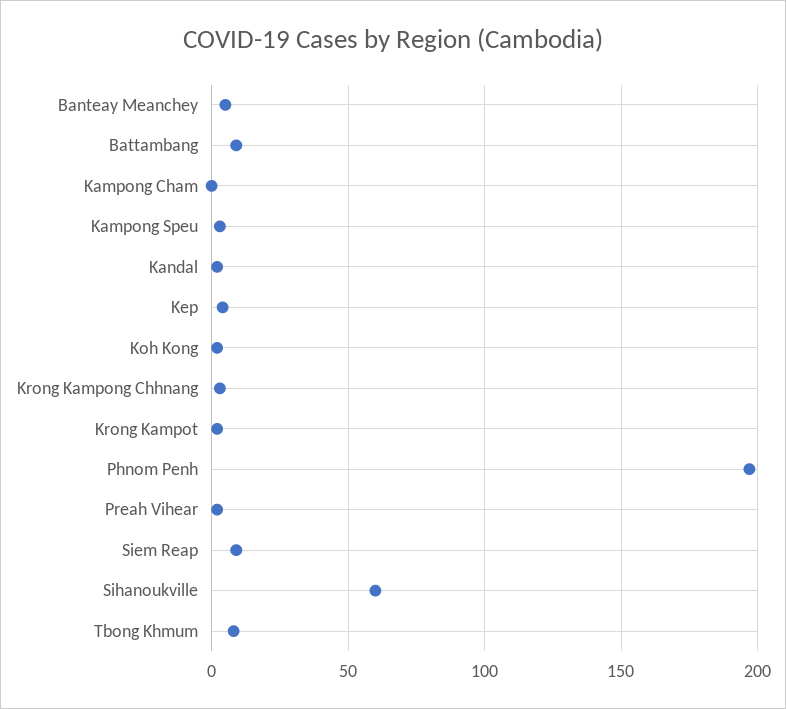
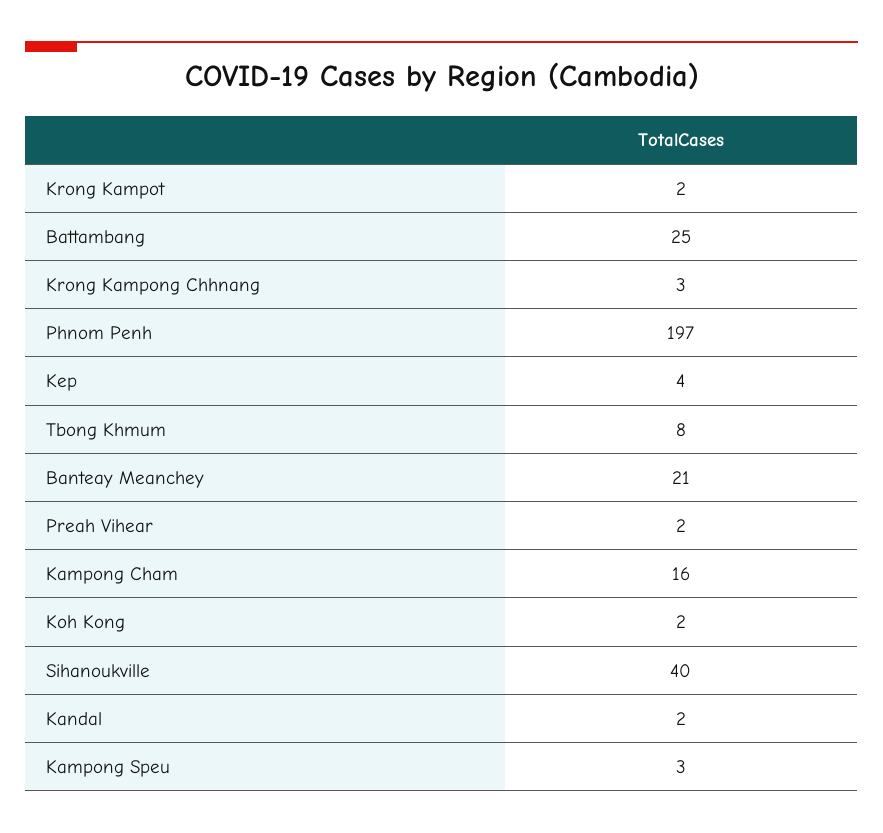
  {
-   "Banteay Meanchey": 5,
+   "Banteay Meanchey": 21,
-   "Battambang": 10,
+   "Battambang": 25,
-   "Kampong Cham": 0,
+   "Kampong Cham": 16,
    "Kampong Speu": 3,
    "Kandal": 2,
    "Kep": 4,
    "Koh Kong": 2,
    "Krong Kampong Chhnang": 3,
    "Krong Kampot": 2,
    "Phnom Penh": 197,
    "Preah Vihear": 2,
-   "Siem Reap": 10,
-   "Sihanoukville": 60,
+   "Sihanoukville": 40,
    "Tbong Khmum": 8
  }

